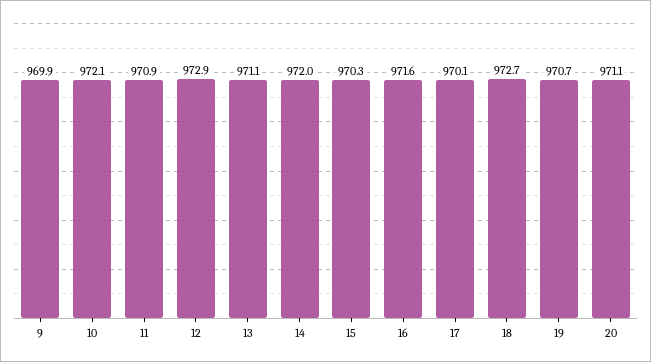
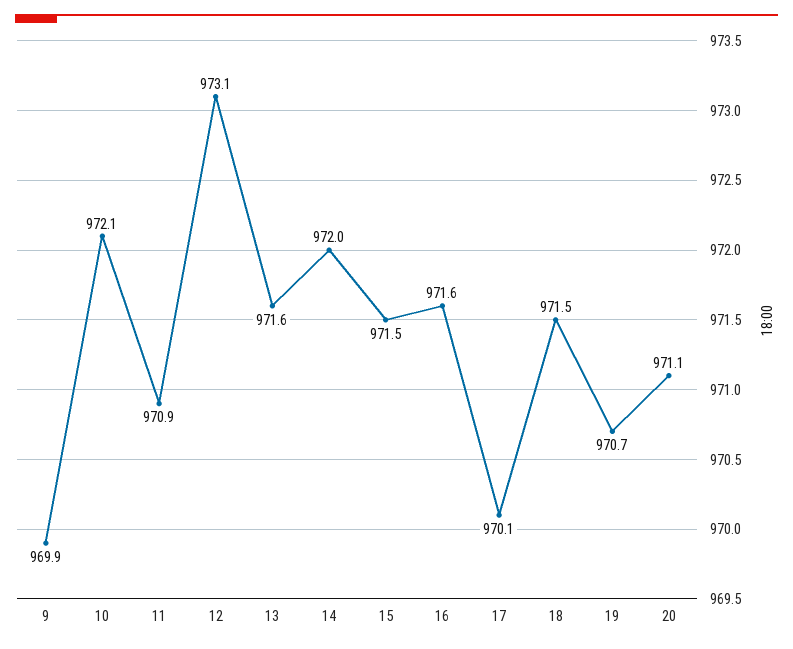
  {
    "9": 969.9,
    "10": 972.1,
    "11": 970.9,
-   "12": 972.9,
+   "12": 973.1,
-   "13": 971.1,
+   "13": 971.6,
    "14": 972,
-   "15": 970.3,
+   "15": 971.5,
    "16": 971.6,
    "17": 970.1,
-   "18": 972.7,
+   "18": 971.5,
    "19": 970.7,
    "20": 971.1
  }

